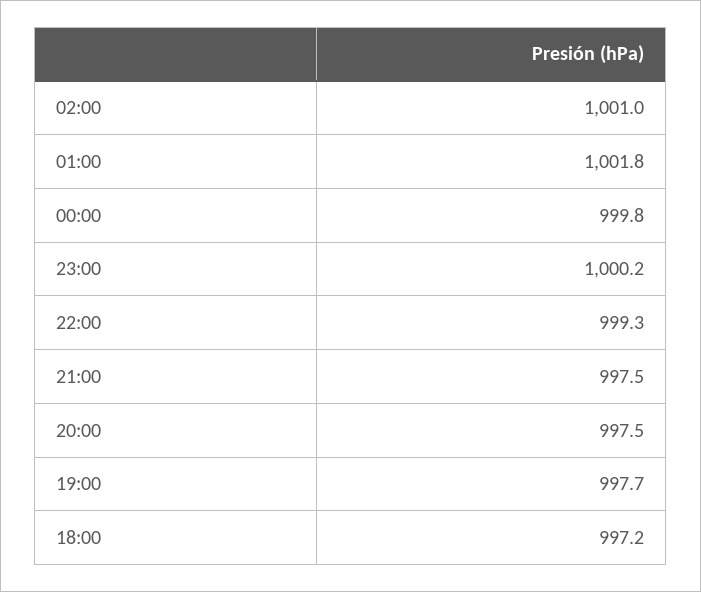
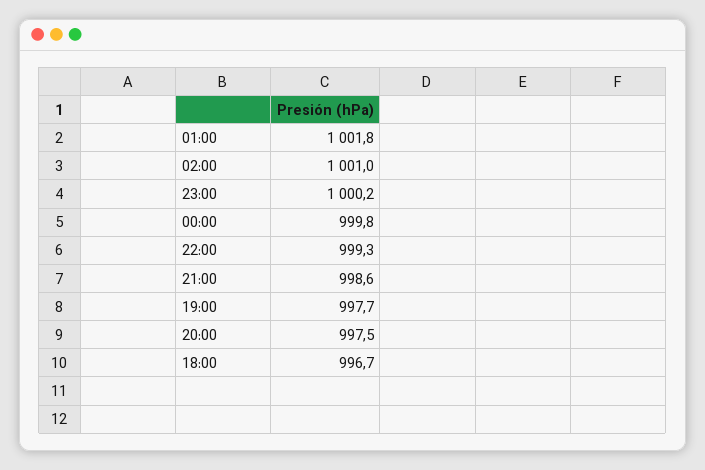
  {
    "02:00": 1001,
    "01:00": 1001.8,
    "00:00": 999.8,
    "23:00": 1000.2,
    "22:00": 999.3,
-   "21:00": 997.5,
+   "21:00": 998.6,
    "20:00": 997.5,
    "19:00": 997.7,
-   "18:00": 997.2
+   "18:00": 996.7
  }

